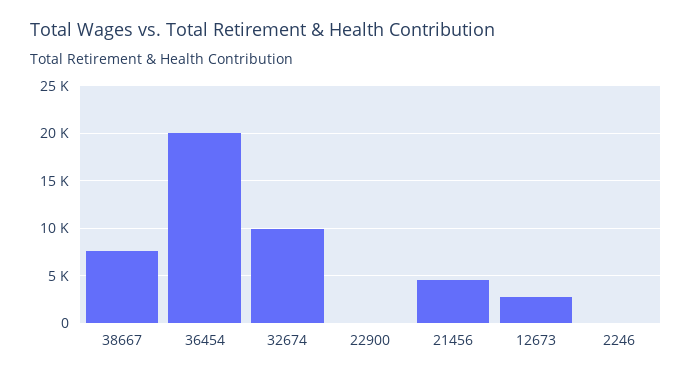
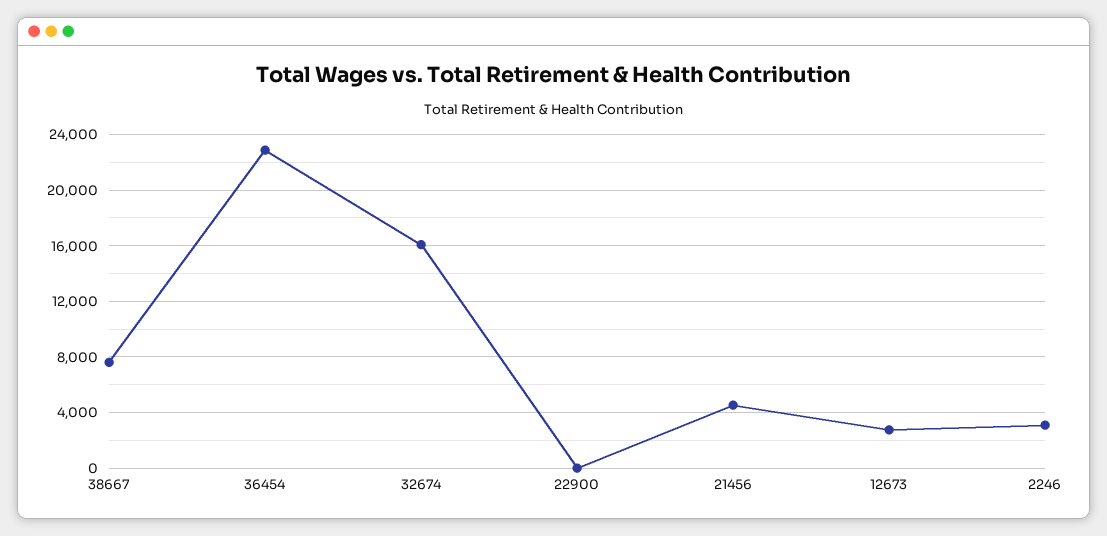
  {
    "38667": 7500,
-   "36454": 20000,
+   "36454": 23000,
-   "32674": 10000,
+   "32674": 16000,
    "22900": 0,
    "21456": 4500,
    "12673": 2500,
-   "2246": 0
+   "2246": 3000
  }

